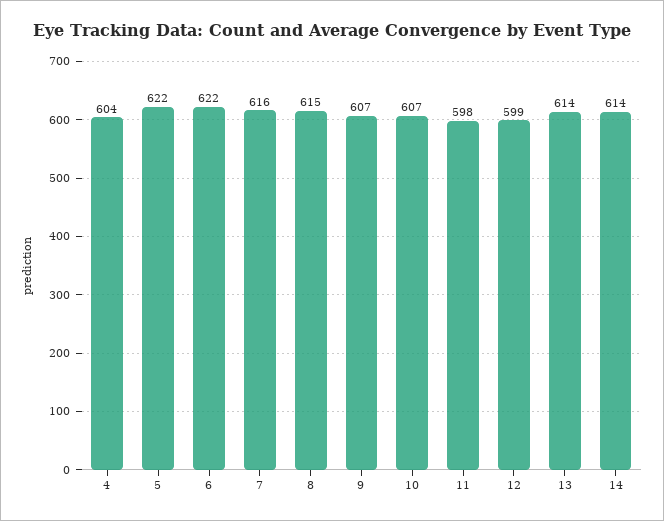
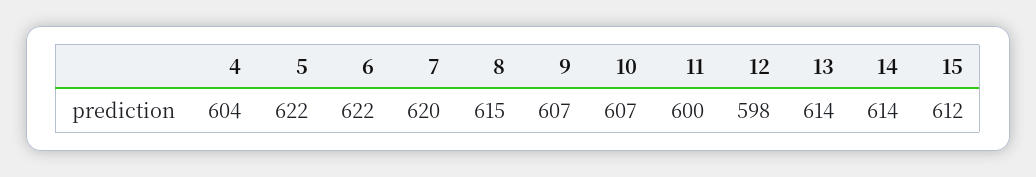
  {
    "4": 604,
    "5": 622,
    "6": 622,
-   "7": 616,
+   "7": 620,
    "8": 615,
    "9": 607,
    "10": 607,
-   "11": 598,
+   "11": 600,
-   "12": 599,
+   "12": 598,
    "13": 614,
-   "14": 614
+   "14": 614,
+   "15": 612
  }

